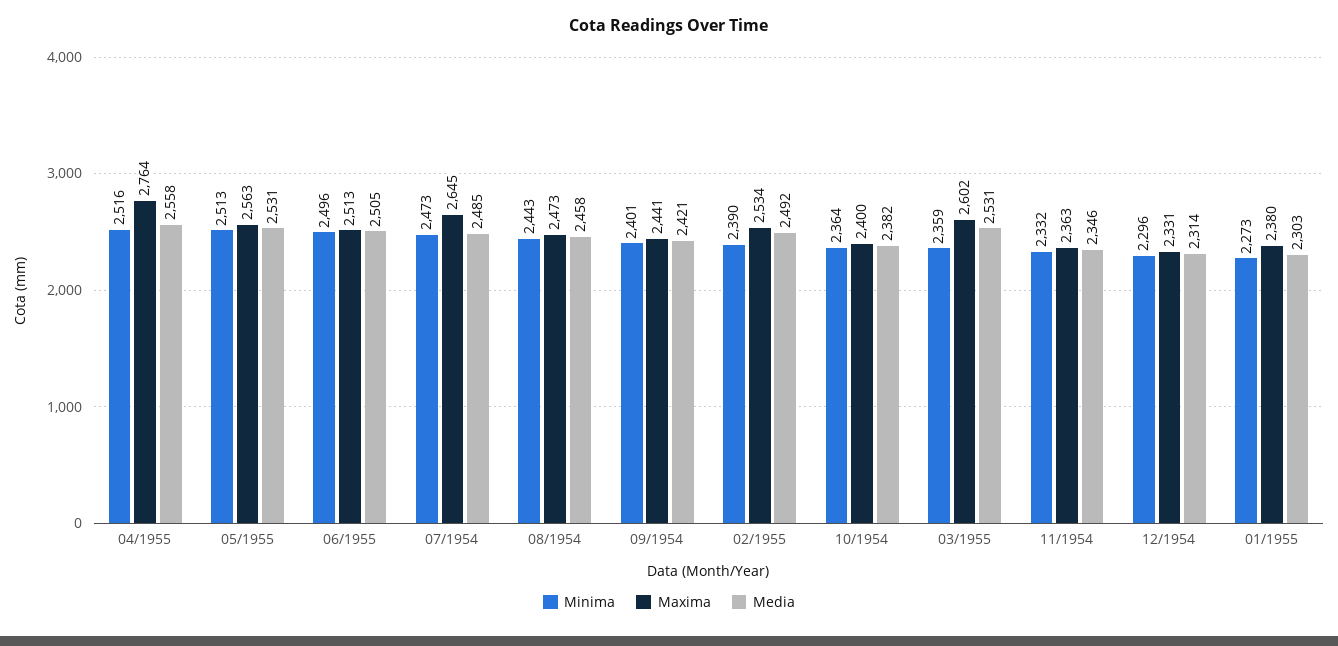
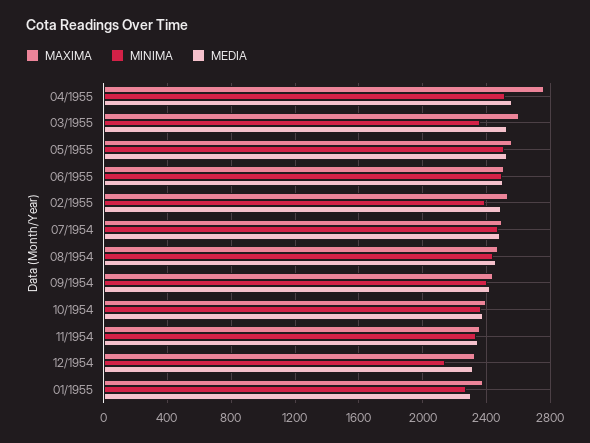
  {
    "Minima": {
      "04/1955": 2516,
      "05/1955": 2513,
      "06/1955": 2496,
      "07/1954": 2473,
      "08/1954": 2443,
      "09/1954": 2401,
      "02/1955": 2390,
      "10/1954": 2364,
      "03/1955": 2359,
      "11/1954": 2332,
-     "12/1954": 2296,
+     "12/1954": 2150,
      "01/1955": 2273
    },
    "Maxima": {
      "04/1955": 2764,
      "05/1955": 2563,
      "06/1955": 2513,
-     "07/1954": 2645,
+     "07/1954": 2500,
      "08/1954": 2473,
      "09/1954": 2441,
      "02/1955": 2534,
      "10/1954": 2400,
      "03/1955": 2602,
      "11/1954": 2363,
      "12/1954": 2331,
      "01/1955": 2380
    },
    "Media": {
      "04/1955": 2558,
      "05/1955": 2531,
      "06/1955": 2505,
      "07/1954": 2485,
      "08/1954": 2458,
      "09/1954": 2421,
      "02/1955": 2492,
      "10/1954": 2382,
      "03/1955": 2531,
      "11/1954": 2346,
      "12/1954": 2314,
      "01/1955": 2303
    }
  }

